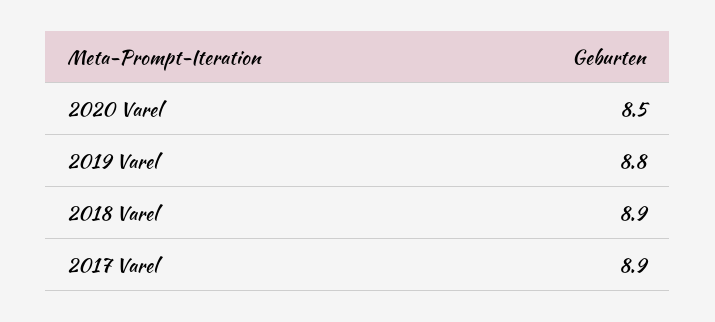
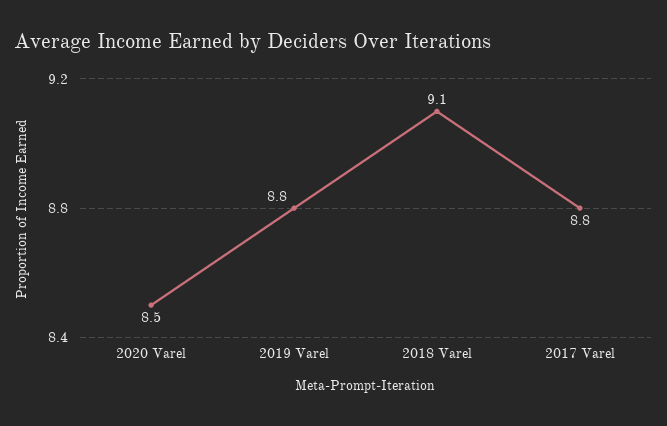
  {
    "2020 Varel": 8.5,
    "2019 Varel": 8.8,
-   "2018 Varel": 8.9,
+   "2018 Varel": 9.1,
-   "2017 Varel": 8.9
+   "2017 Varel": 8.8
  }

